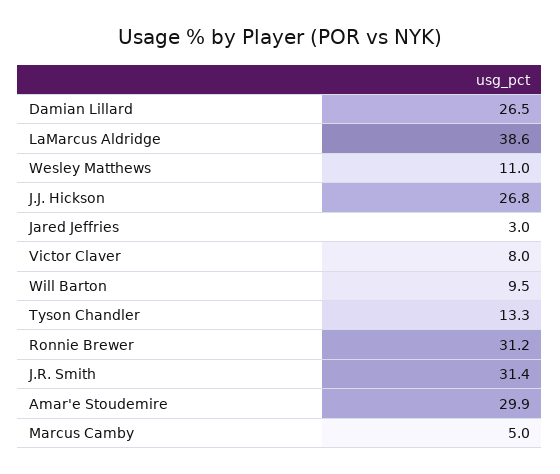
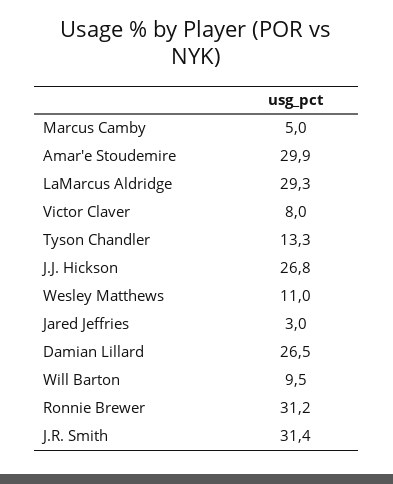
  {
    "Damian Lillard": 26.5,
-   "LaMarcus Aldridge": 38.6,
+   "LaMarcus Aldridge": 29.3,
    "Wesley Matthews": 11,
    "J.J. Hickson": 26.8,
    "Jared Jeffries": 3,
    "Victor Claver": 8,
    "Will Barton": 9.5,
    "Tyson Chandler": 13.3,
    "Ronnie Brewer": 31.2,
    "J.R. Smith": 31.4,
    "Amar'e Stoudemire": 29.9,
    "Marcus Camby": 5
  }

